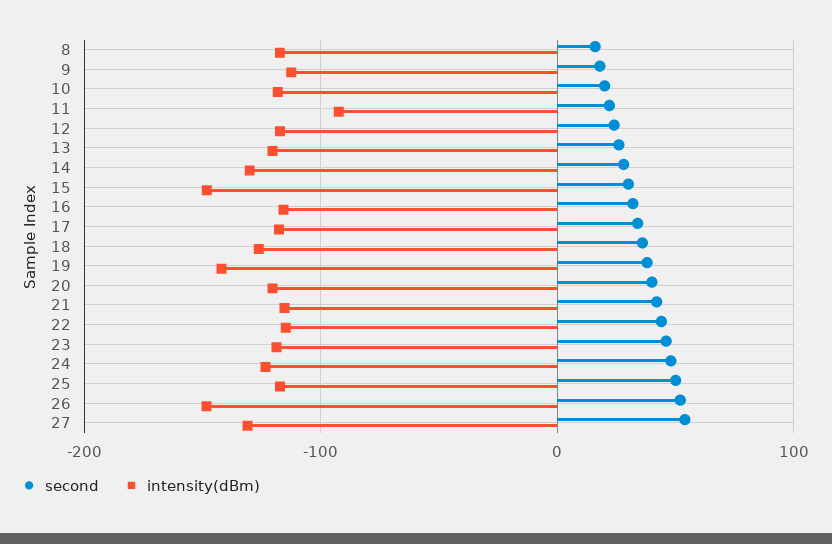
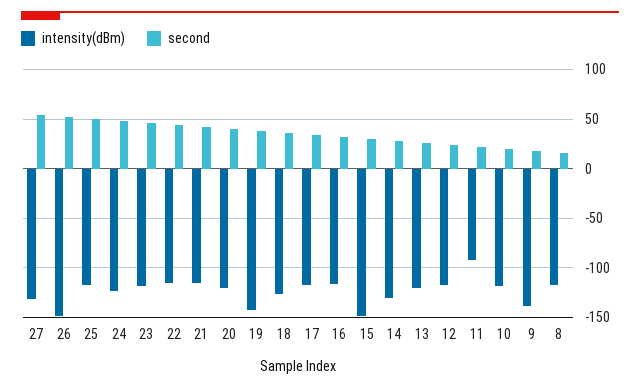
  {
    "second": {
      "8": 20,
      "9": 20,
      "10": 20,
      "11": 20,
      "12": 20,
      "13": 30,
      "14": 30,
      "15": 30,
      "16": 30,
      "17": 30,
      "18": 40,
      "19": 40,
      "20": 40,
      "21": 40,
      "22": 40,
      "23": 50,
      "24": 50,
      "25": 50,
      "26": 50,
      "27": 50
    },
    "intensity(dBm)": {
      "8": -120,
-     "9": -110,
+     "9": -140,
      "10": -120,
      "11": -90,
      "12": -120,
      "13": -120,
      "14": -130,
      "15": -150,
      "16": -120,
      "17": -120,
      "18": -130,
      "19": -140,
      "20": -120,
      "21": -120,
      "22": -110,
      "23": -120,
      "24": -120,
      "25": -120,
      "26": -150,
      "27": -130
    }
  }

